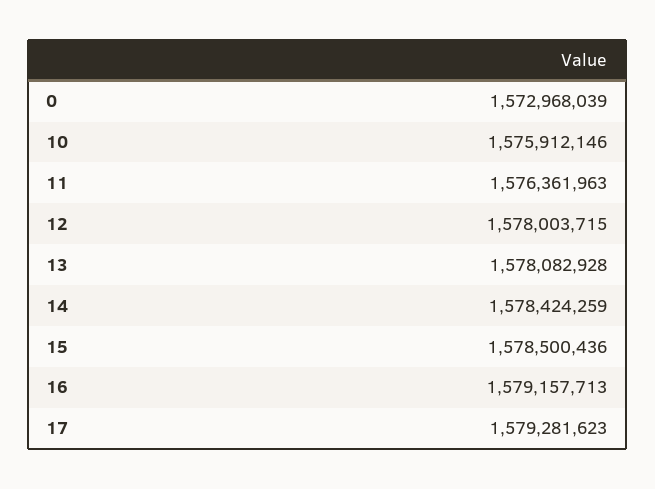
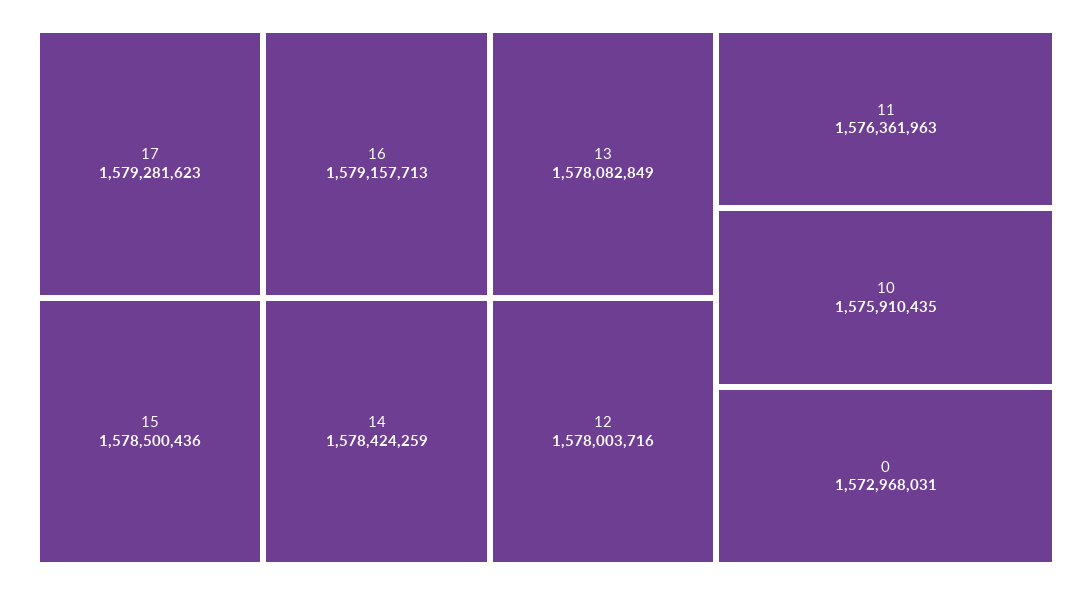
  {
-   "0": 1572968039,
+   "0": 1572968031,
-   "10": 1575912146,
+   "10": 1575910435,
    "11": 1576361963,
-   "12": 1578003715,
+   "12": 1578003716,
-   "13": 1578082928,
+   "13": 1578082849,
    "14": 1578424259,
    "15": 1578500436,
    "16": 1579157713,
    "17": 1579281623
  }

